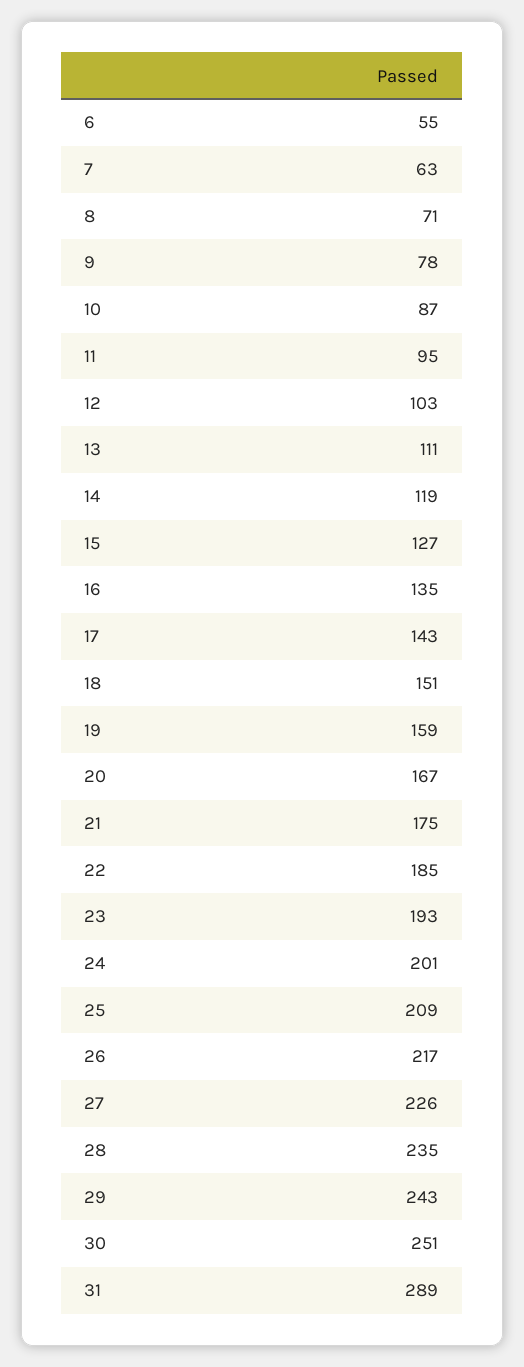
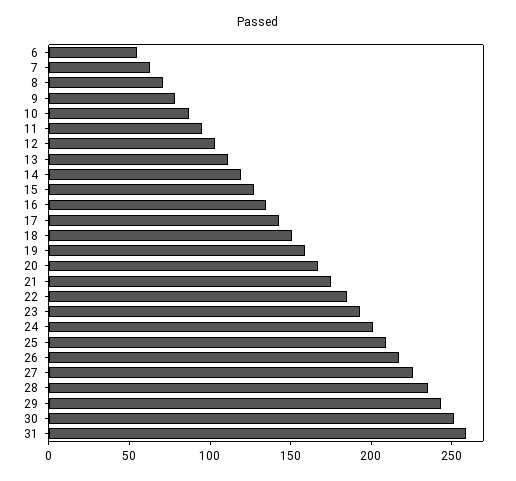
  {
    "6": 55,
    "7": 63,
    "8": 71,
    "9": 78,
    "10": 87,
    "11": 95,
    "12": 103,
    "13": 111,
    "14": 119,
    "15": 127,
    "16": 135,
    "17": 143,
    "18": 151,
    "19": 159,
    "20": 167,
    "21": 175,
    "22": 185,
    "23": 193,
    "24": 201,
    "25": 209,
    "26": 217,
    "27": 226,
    "28": 235,
    "29": 243,
    "30": 251,
-   "31": 289
+   "31": 260
  }

